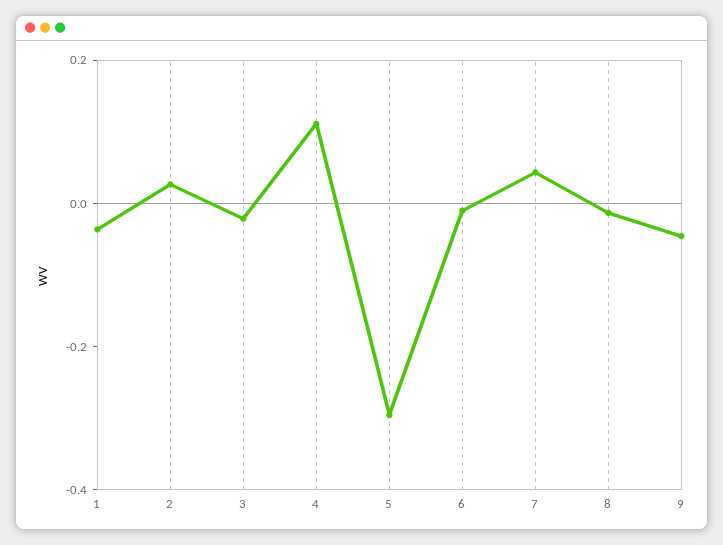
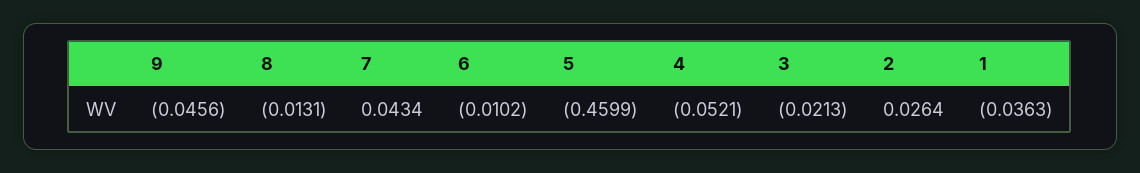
  {
    "1": -0.0363,
    "2": 0.0264,
    "3": -0.0213,
-   "4": 0.1,
+   "4": -0.0521,
-   "5": -0.3,
+   "5": -0.4599,
    "6": -0.0102,
    "7": 0.0434,
    "8": -0.0131,
    "9": -0.0456
  }

